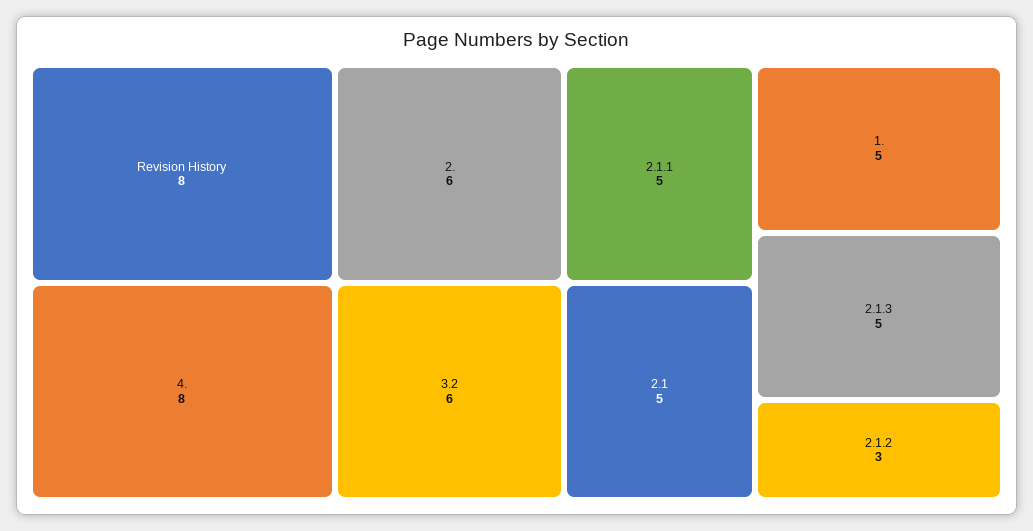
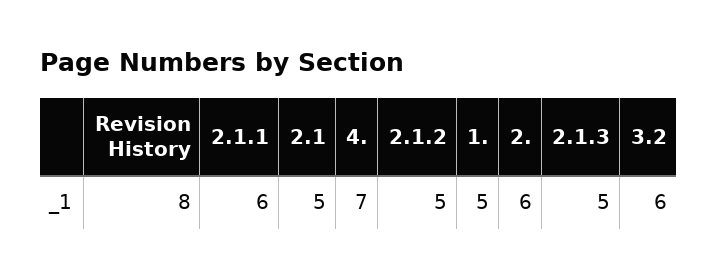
  {
    "Revision History": 8,
-   "4.": 8,
+   "4.": 7,
    "2.": 6,
    "3.2": 6,
-   "2.1.1": 5,
+   "2.1.1": 6,
    "2.1": 5,
    "1.": 5,
    "2.1.3": 5,
-   "2.1.2": 3
+   "2.1.2": 5
  }

